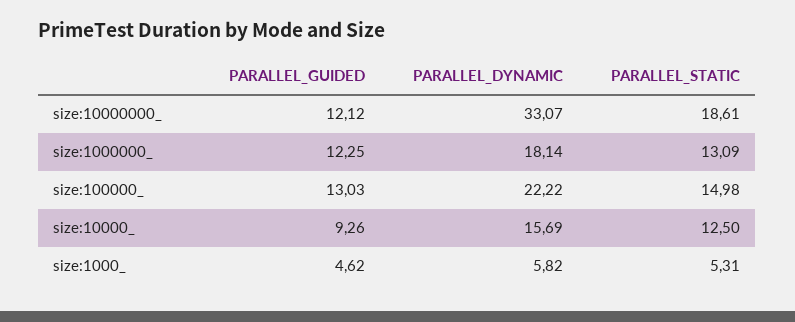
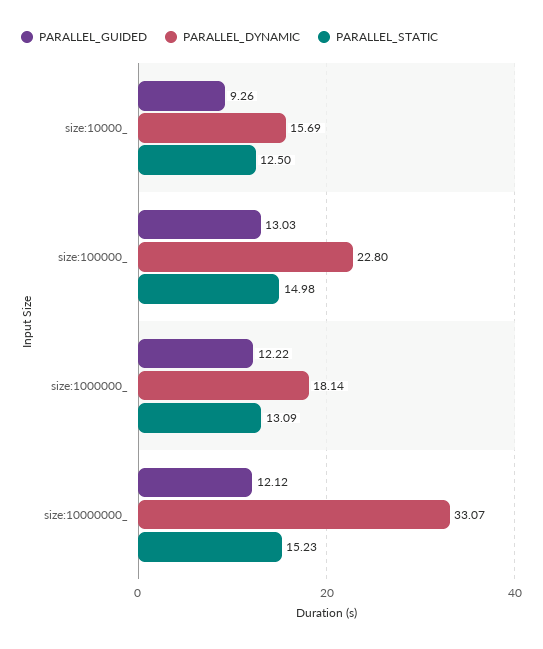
  {
    "PARALLEL_GUIDED": {
      "size:10000000_": 12.12,
-     "size:1000000_": 12.25,
+     "size:1000000_": 12.22,
      "size:100000_": 13.03,
-     "size:10000_": 9.26,
+     "size:10000_": 9.26
-     "size:1000_": 4.62
    },
    "PARALLEL_DYNAMIC": {
      "size:10000000_": 33.07,
      "size:1000000_": 18.14,
-     "size:100000_": 22.22,
+     "size:100000_": 22.8,
-     "size:10000_": 15.69,
+     "size:10000_": 15.69
-     "size:1000_": 5.82
    },
    "PARALLEL_STATIC": {
-     "size:10000000_": 18.61,
+     "size:10000000_": 15.23,
      "size:1000000_": 13.09,
      "size:100000_": 14.98,
-     "size:10000_": 12.5,
+     "size:10000_": 12.5
-     "size:1000_": 5.31
    }
  }

